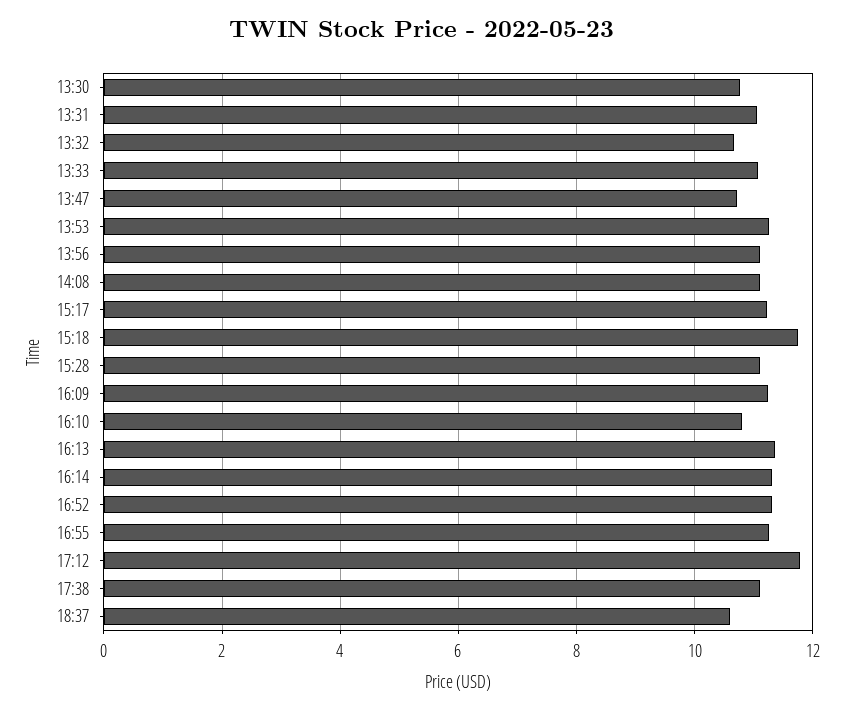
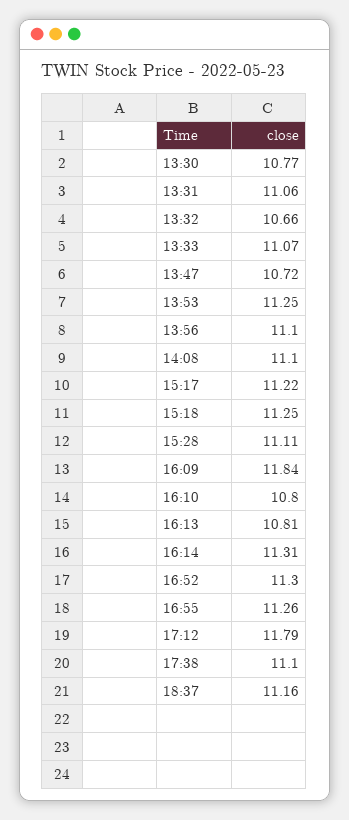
  {
    "13:30": 10.77,
    "13:31": 11.06,
    "13:32": 10.66,
    "13:33": 11.07,
    "13:47": 10.72,
    "13:53": 11.25,
    "13:56": 11.1,
    "14:08": 11.1,
    "15:17": 11.22,
-   "15:18": 11.8,
+   "15:18": 11.25,
    "15:28": 11.11,
-   "16:09": 11.2,
+   "16:09": 11.84,
    "16:10": 10.8,
-   "16:13": 11.4,
+   "16:13": 10.81,
    "16:14": 11.31,
    "16:52": 11.3,
    "16:55": 11.26,
    "17:12": 11.79,
    "17:38": 11.1,
-   "18:37": 10.6
+   "18:37": 11.16
  }

